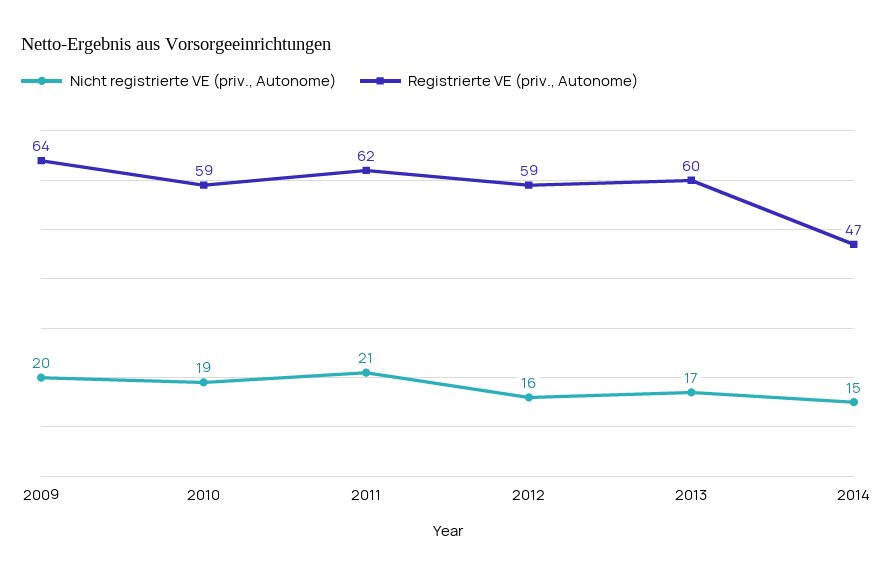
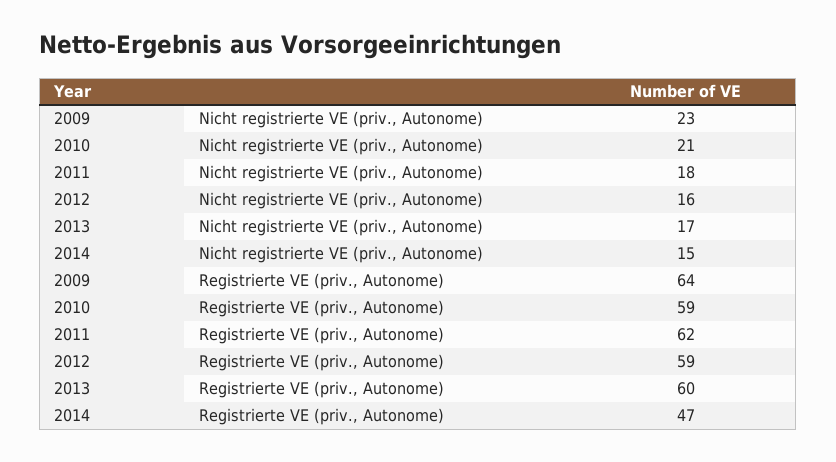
  {
    "Nicht registrierte VE (priv., Autonome)": {
-     "2009": 20,
+     "2009": 23,
-     "2010": 19,
+     "2010": 21,
-     "2011": 21,
+     "2011": 18,
      "2012": 16,
      "2013": 17,
      "2014": 15
    },
    "Registrierte VE (priv., Autonome)": {
      "2009": 64,
      "2010": 59,
      "2011": 62,
      "2012": 59,
      "2013": 60,
      "2014": 47
    }
  }

